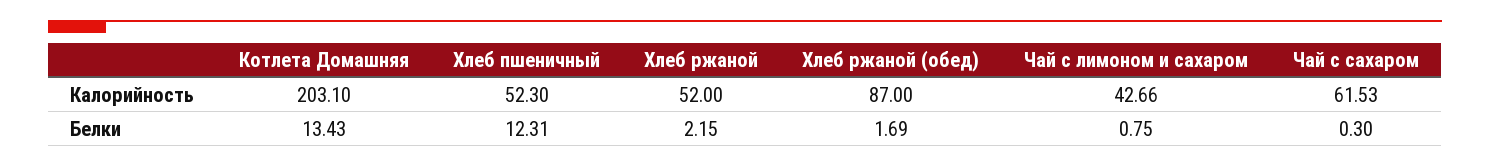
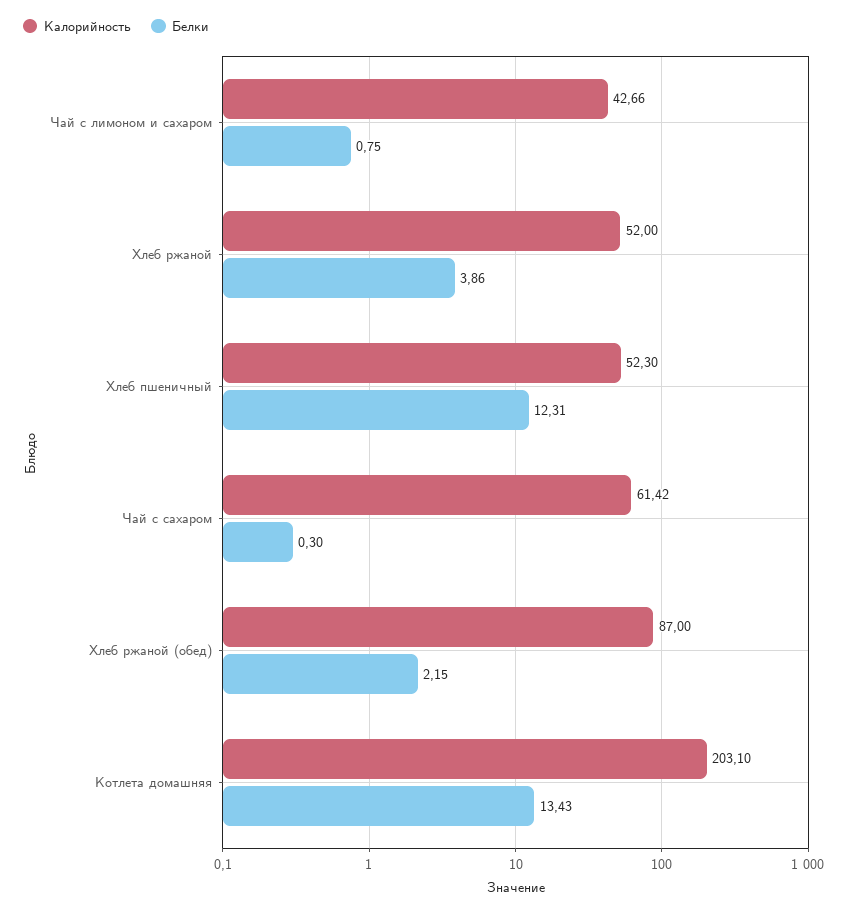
  {
    "Калорийность": {
      "Котлета Домашняя": 203.1,
      "Хлеб пшеничный": 52.3,
      "Хлеб ржаной": 52,
      "Хлеб ржаной (обед)": 87,
      "Чай с лимоном и сахаром": 42.66,
-     "Чай с сахаром": 61.53
+     "Чай с сахаром": 61.42
    },
    "Белки": {
      "Котлета Домашняя": 13.43,
      "Хлеб пшеничный": 12.31,
-     "Хлеб ржаной": 2.15,
+     "Хлеб ржаной": 3.86,
-     "Хлеб ржаной (обед)": 1.69,
+     "Хлеб ржаной (обед)": 2.15,
      "Чай с лимоном и сахаром": 0.75,
      "Чай с сахаром": 0.3
    }
  }

